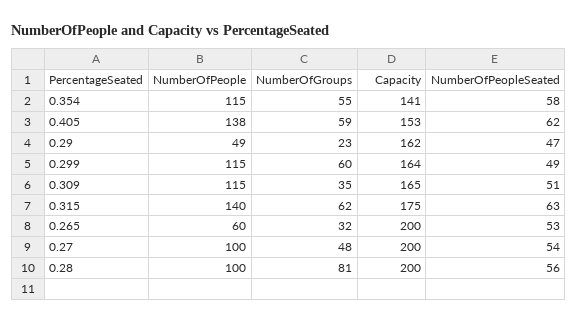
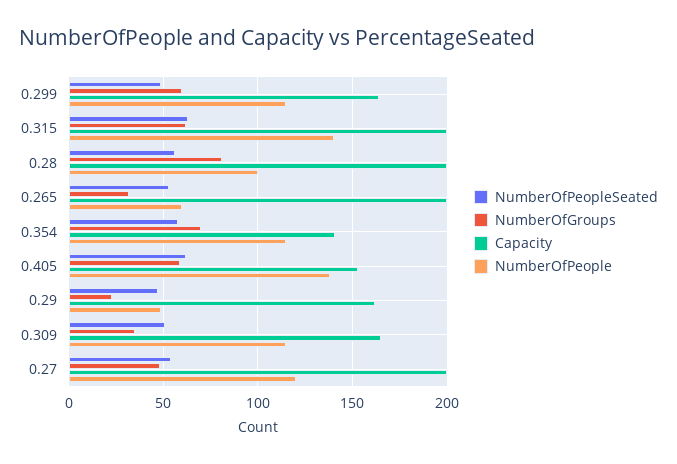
  {
    "NumberOfPeople": {
      "0.354": 115,
      "0.405": 138,
      "0.29": 49,
      "0.299": 115,
      "0.309": 115,
      "0.315": 140,
      "0.265": 60,
-     "0.27": 100,
+     "0.27": 120,
      "0.28": 100
    },
    "NumberOfGroups": {
-     "0.354": 55,
+     "0.354": 70,
      "0.405": 59,
      "0.29": 23,
      "0.299": 60,
      "0.309": 35,
      "0.315": 62,
      "0.265": 32,
      "0.27": 48,
      "0.28": 81
    },
    "Capacity": {
      "0.354": 141,
      "0.405": 153,
      "0.29": 162,
      "0.299": 164,
      "0.309": 165,
-     "0.315": 175,
+     "0.315": 200,
      "0.265": 200,
      "0.27": 200,
      "0.28": 200
    },
    "NumberOfPeopleSeated": {
      "0.354": 58,
      "0.405": 62,
      "0.29": 47,
      "0.299": 49,
      "0.309": 51,
      "0.315": 63,
      "0.265": 53,
      "0.27": 54,
      "0.28": 56
    }
  }

